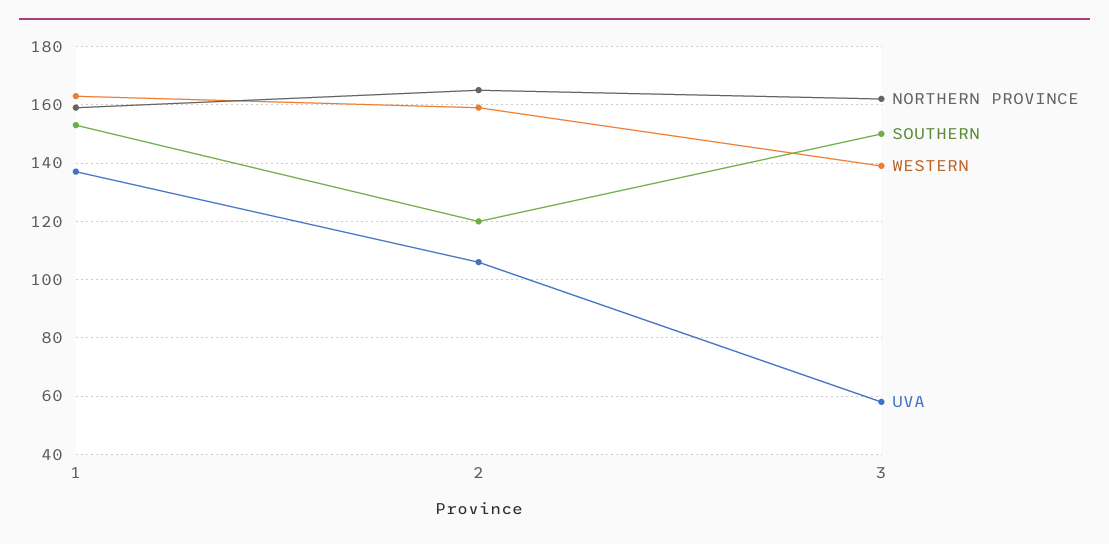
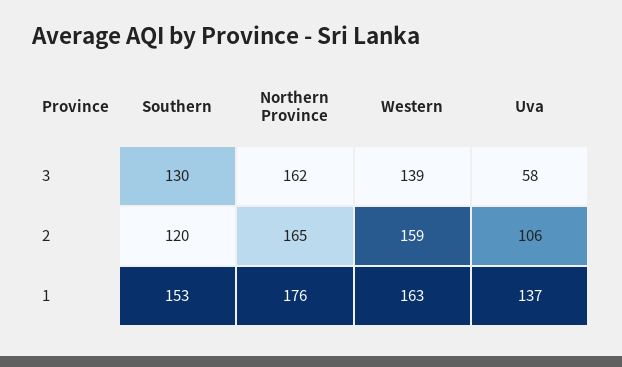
  {
    "NORTHERN PROVINCE": {
-     "1": 160,
+     "1": 176,
      "2": 165,
      "3": 162
    },
    "SOUTHERN": {
      "1": 153,
      "2": 120,
-     "3": 150
+     "3": 130
    },
    "WESTERN": {
      "1": 163,
      "2": 159,
      "3": 139
    },
    "UVA": {
      "1": 137,
      "2": 106,
      "3": 58
    }
  }

